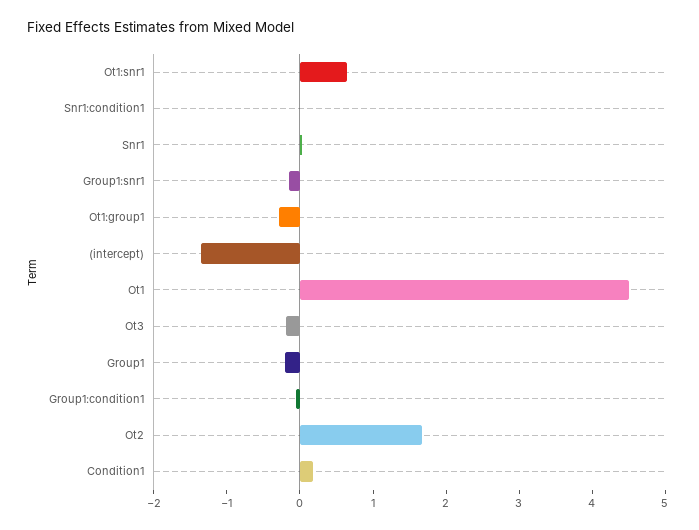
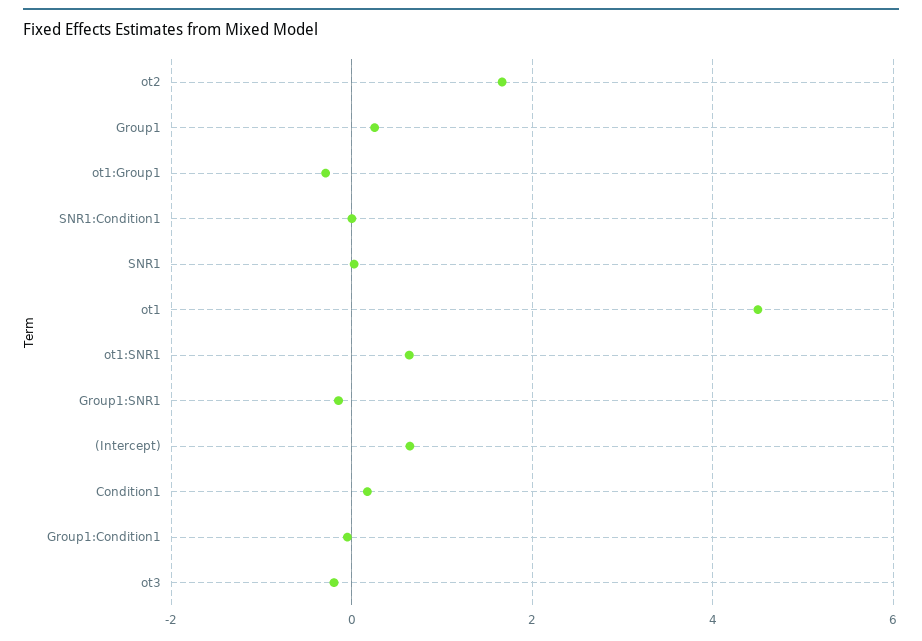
  {
    "Ot1:snr1": 0.6,
    "Snr1:condition1": 0,
    "Snr1": 0,
    "Group1:snr1": -0.2,
    "Ot1:group1": -0.2,
-   "(intercept)": -1.4,
+   "(intercept)": 0.6,
    "Ot1": 4.4,
    "Ot3": -0.2,
-   "Group1": -0.2,
+   "Group1": 0.2,
    "Group1:condition1": 0,
    "Ot2": 1.6,
    "Condition1": 0.2
  }

